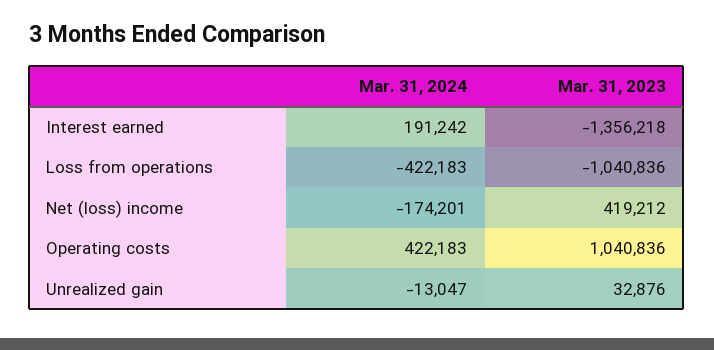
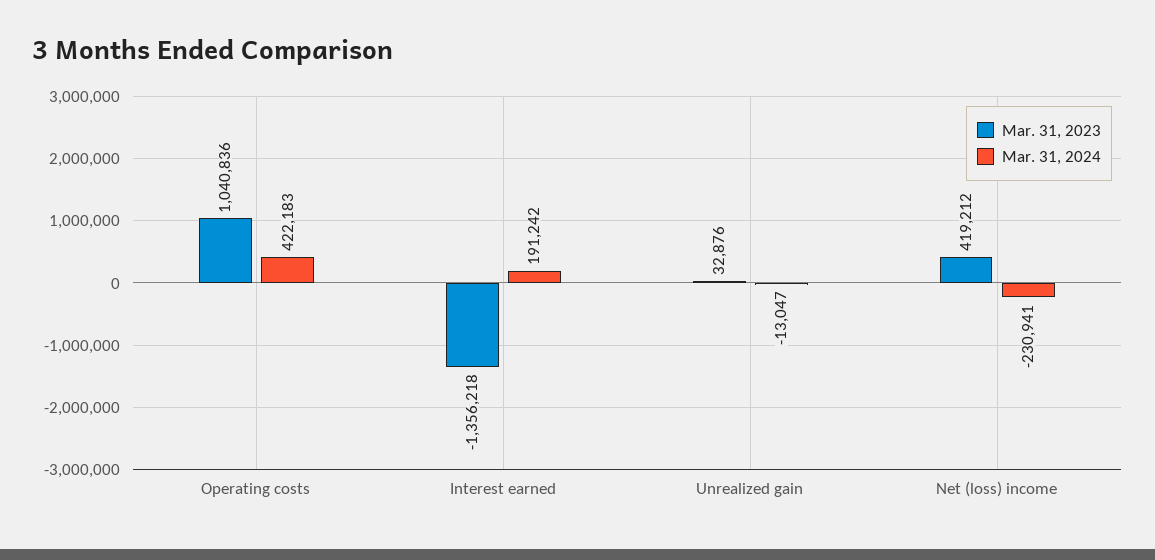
  {
    "Mar. 31, 2024": {
      "Interest earned": 191242,
-     "Loss from operations": -422183,
-     "Net (loss) income": -174201,
+     "Net (loss) income": -230941,
      "Operating costs": 422183,
      "Unrealized gain": -13047
    },
    "Mar. 31, 2023": {
      "Interest earned": -1356218,
-     "Loss from operations": -1040836,
      "Net (loss) income": 419212,
      "Operating costs": 1040836,
      "Unrealized gain": 32876
    }
  }

